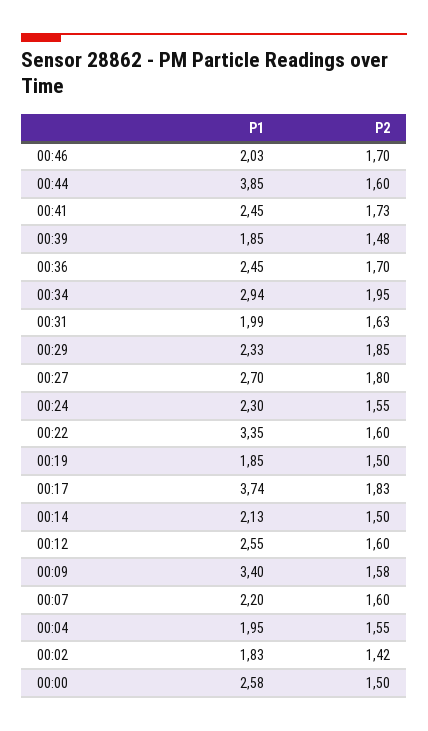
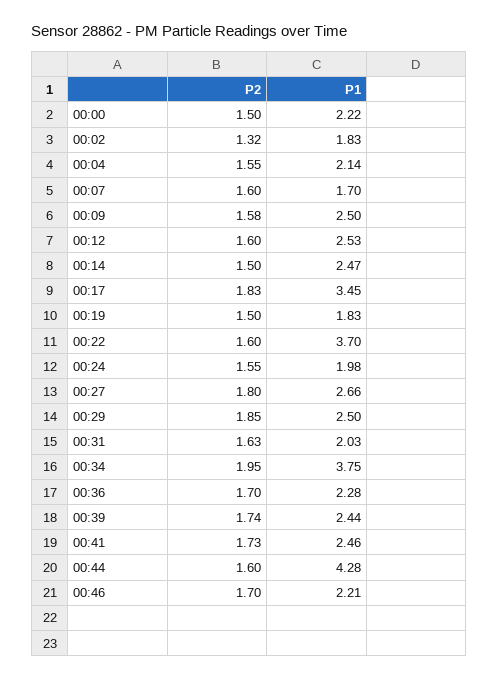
  {
    "P1": {
-     "00:46": 2.03,
+     "00:46": 2.21,
-     "00:44": 3.85,
+     "00:44": 4.28,
-     "00:41": 2.45,
+     "00:41": 2.46,
-     "00:39": 1.85,
+     "00:39": 2.44,
-     "00:36": 2.45,
+     "00:36": 2.28,
-     "00:34": 2.94,
+     "00:34": 3.75,
-     "00:31": 1.99,
+     "00:31": 2.03,
-     "00:29": 2.33,
+     "00:29": 2.5,
-     "00:27": 2.7,
+     "00:27": 2.66,
-     "00:24": 2.3,
+     "00:24": 1.98,
-     "00:22": 3.35,
+     "00:22": 3.7,
-     "00:19": 1.85,
+     "00:19": 1.83,
-     "00:17": 3.74,
+     "00:17": 3.45,
-     "00:14": 2.13,
+     "00:14": 2.47,
-     "00:12": 2.55,
+     "00:12": 2.53,
-     "00:09": 3.4,
+     "00:09": 2.5,
-     "00:07": 2.2,
+     "00:07": 1.7,
-     "00:04": 1.95,
+     "00:04": 2.14,
      "00:02": 1.83,
-     "00:00": 2.58
+     "00:00": 2.22
    },
    "P2": {
      "00:46": 1.7,
      "00:44": 1.6,
      "00:41": 1.73,
-     "00:39": 1.48,
+     "00:39": 1.74,
      "00:36": 1.7,
      "00:34": 1.95,
      "00:31": 1.63,
      "00:29": 1.85,
      "00:27": 1.8,
      "00:24": 1.55,
      "00:22": 1.6,
      "00:19": 1.5,
      "00:17": 1.83,
      "00:14": 1.5,
      "00:12": 1.6,
      "00:09": 1.58,
      "00:07": 1.6,
      "00:04": 1.55,
-     "00:02": 1.42,
+     "00:02": 1.32,
      "00:00": 1.5
    }
  }

